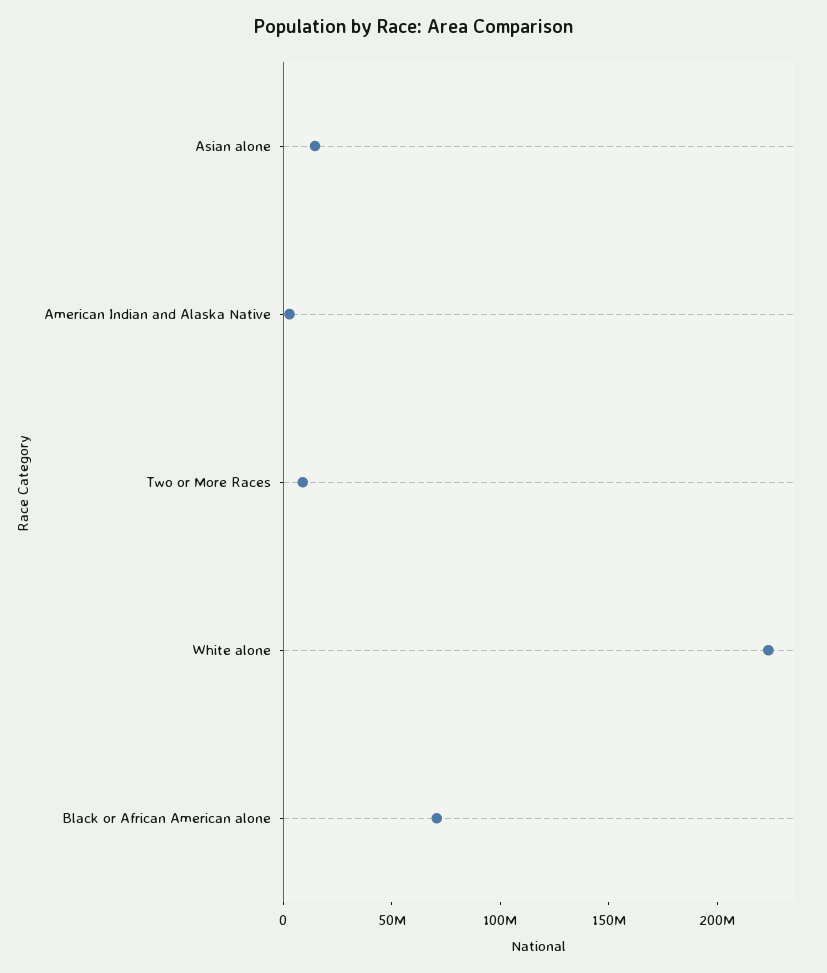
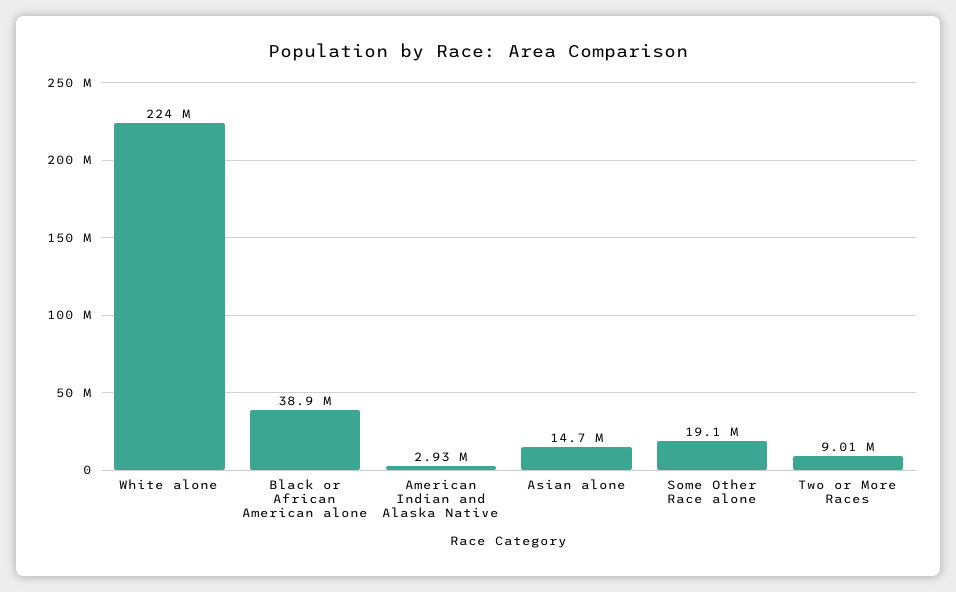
  {
    "Asian alone": 14700000,
    "American Indian and Alaska Native": 2930000,
    "Two or More Races": 9010000,
    "White alone": 224000000,
-   "Black or African American alone": 70000000
+   "Black or African American alone": 38900000,
+   "Some Other Race alone": 19100000
  }

